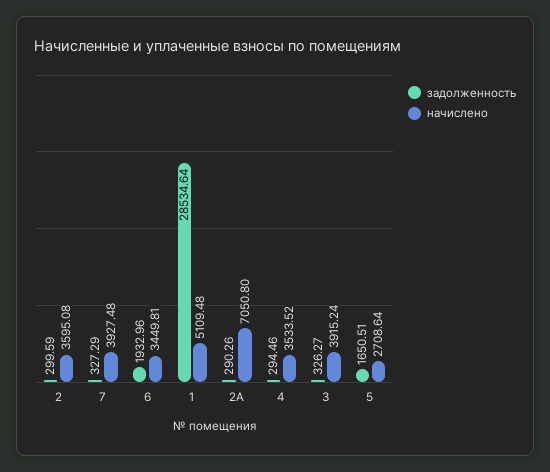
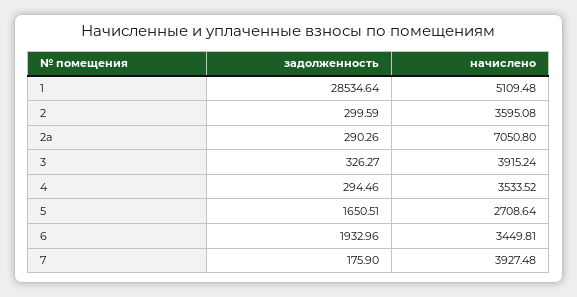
  {
    "задолженность": {
      "2": 299.59,
-     "7": 327.29,
+     "7": 175.9,
      "6": 1932.96,
      "1": 28534.64,
      "2А": 290.26,
      "4": 294.46,
      "3": 326.27,
      "5": 1650.51
    },
    "начислено": {
      "2": 3595.08,
      "7": 3927.48,
      "6": 3449.81,
      "1": 5109.48,
      "2А": 7050.8,
      "4": 3533.52,
      "3": 3915.24,
      "5": 2708.64
    }
  }

